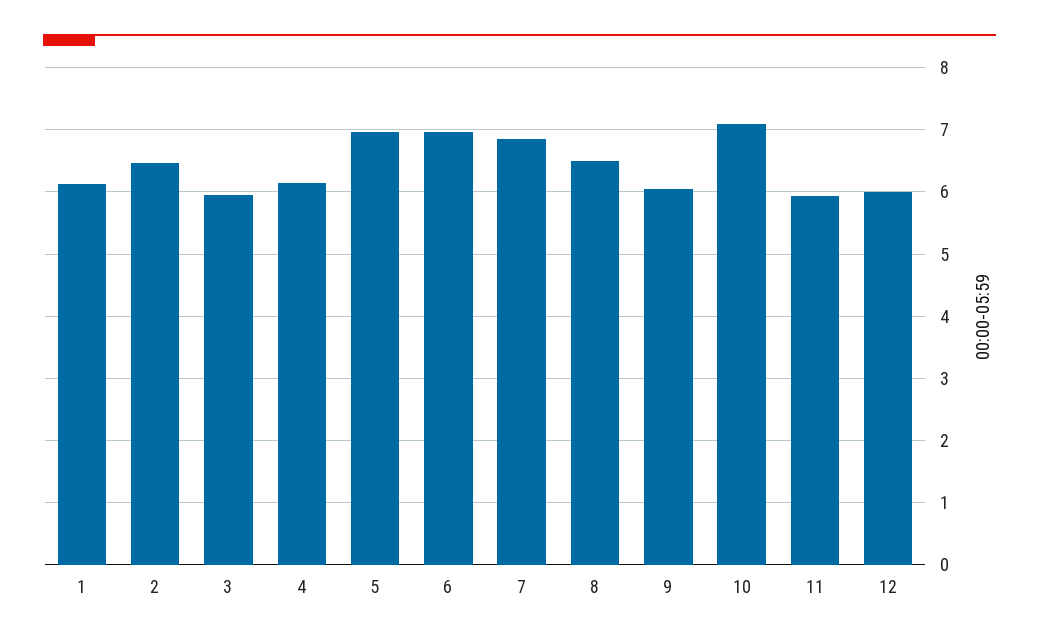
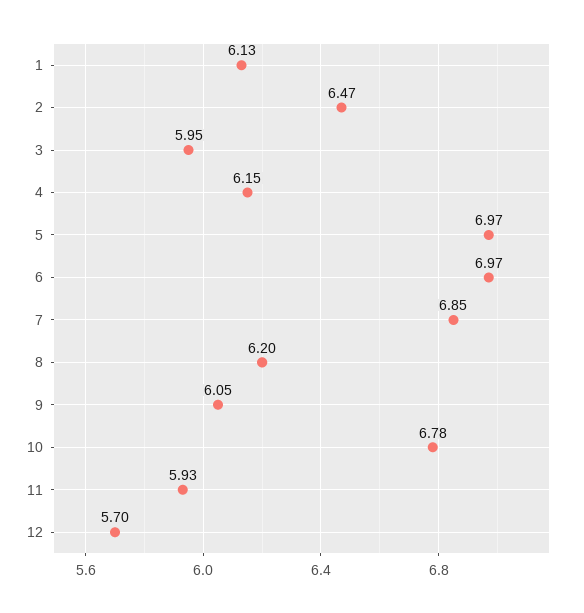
  {
    "1": 6.13,
    "2": 6.47,
    "3": 5.95,
    "4": 6.15,
    "5": 6.97,
    "6": 6.97,
    "7": 6.85,
-   "8": 6.5,
+   "8": 6.2,
    "9": 6.05,
-   "10": 7.1,
+   "10": 6.78,
    "11": 5.93,
-   "12": 6
+   "12": 5.7
  }

